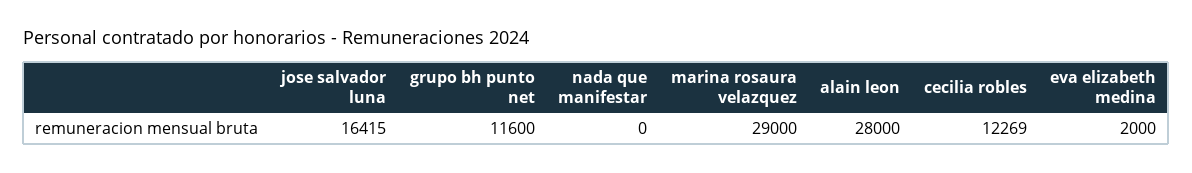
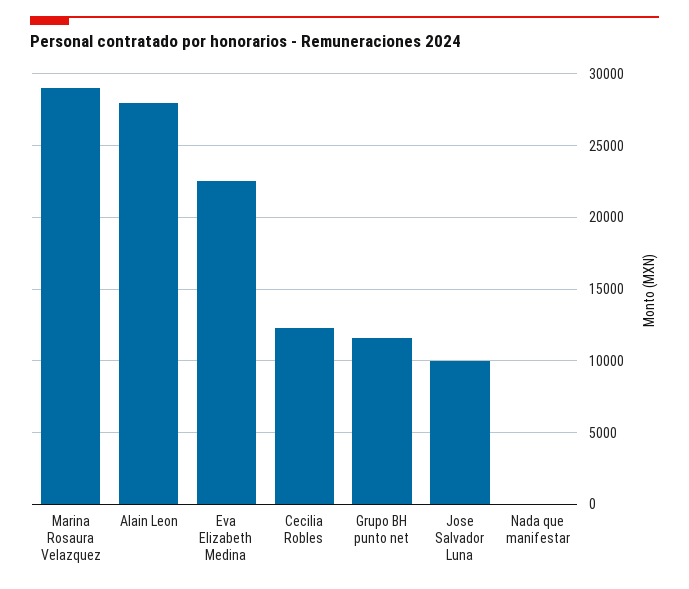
  {
-   "jose salvador luna": 16415,
+   "jose salvador luna": 10000,
    "grupo bh punto net": 11600,
    "nada que manifestar": 0,
    "marina rosaura velazquez": 29000,
    "alain leon": 28000,
    "cecilia robles": 12269,
-   "eva elizabeth medina": 2000
+   "eva elizabeth medina": 22500
  }

